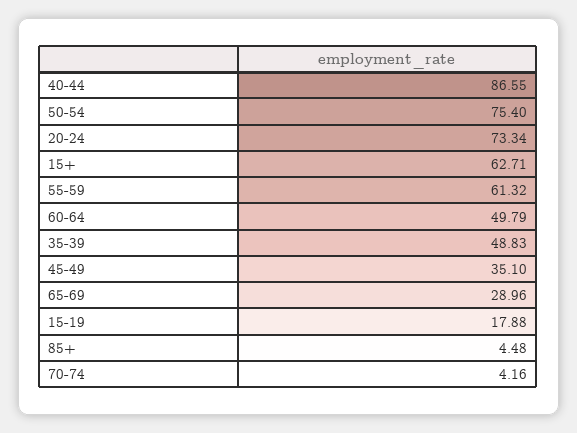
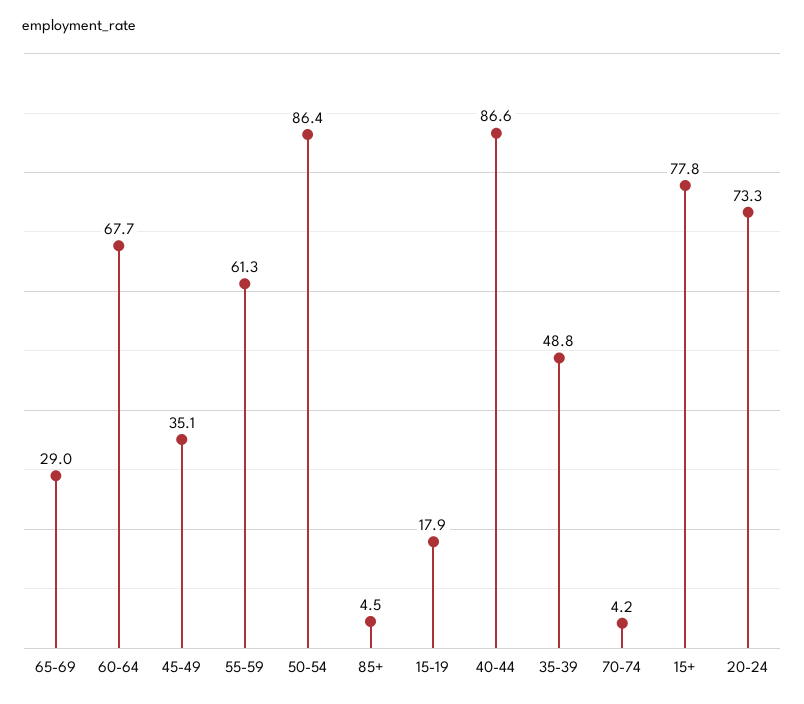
  {
    "40-44": 86.55,
-   "50-54": 75.4,
+   "50-54": 86.4,
    "20-24": 73.34,
-   "15+": 62.71,
+   "15+": 77.8,
    "55-59": 61.32,
-   "60-64": 49.79,
+   "60-64": 67.7,
    "35-39": 48.83,
    "45-49": 35.1,
    "65-69": 28.96,
    "15-19": 17.88,
    "85+": 4.48,
    "70-74": 4.16
  }

